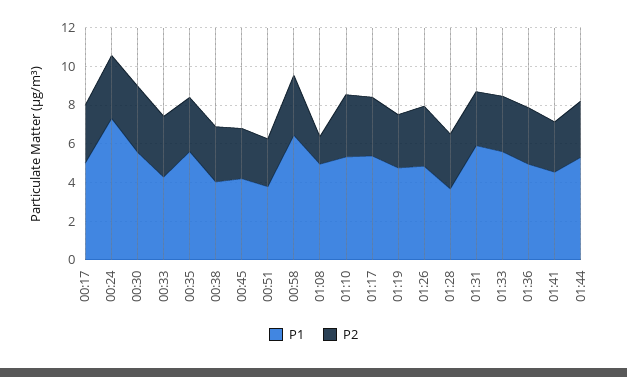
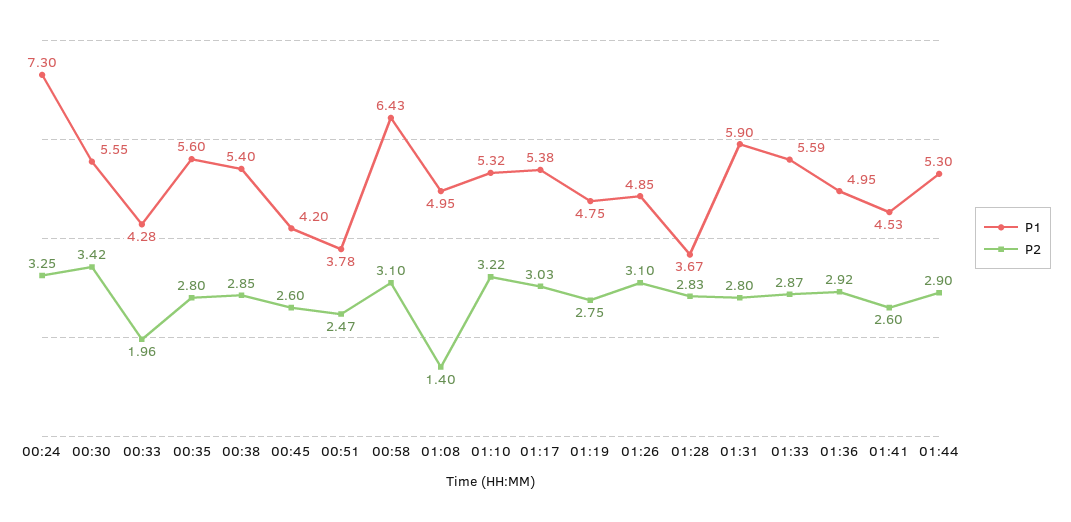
  {
    "P1": {
-     "00:17": 5,
      "00:24": 7.3,
      "00:30": 5.55,
      "00:33": 4.28,
      "00:35": 5.6,
-     "00:38": 4,
+     "00:38": 5.4,
      "00:45": 4.2,
      "00:51": 3.78,
      "00:58": 6.43,
      "01:08": 4.95,
      "01:10": 5.32,
      "01:17": 5.38,
      "01:19": 4.75,
      "01:26": 4.85,
      "01:28": 3.67,
      "01:31": 5.9,
      "01:33": 5.59,
      "01:36": 4.95,
      "01:41": 4.53,
      "01:44": 5.3
    },
    "P2": {
-     "00:17": 3,
      "00:24": 3.25,
      "00:30": 3.42,
-     "00:33": 3,
+     "00:33": 1.96,
      "00:35": 2.8,
      "00:38": 2.85,
      "00:45": 2.6,
      "00:51": 2.47,
      "00:58": 3.1,
      "01:08": 1.4,
      "01:10": 3.22,
      "01:17": 3.03,
      "01:19": 2.75,
      "01:26": 3.1,
      "01:28": 2.83,
      "01:31": 2.8,
      "01:33": 2.87,
      "01:36": 2.92,
      "01:41": 2.6,
      "01:44": 2.9
    }
  }

